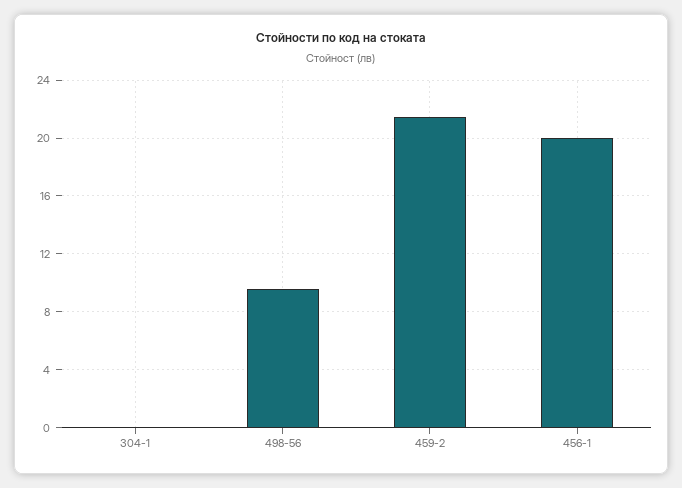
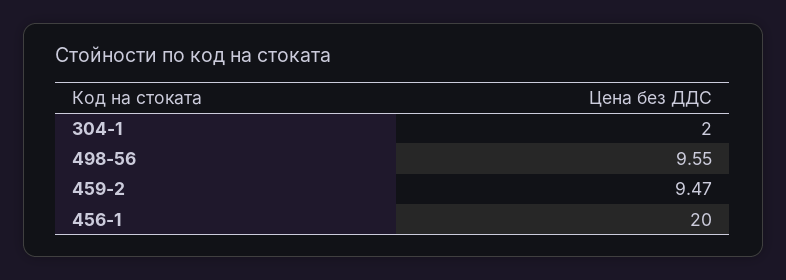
  {
-   "304-1": 0,
+   "304-1": 2,
    "498-56": 9.55,
-   "459-2": 21.5,
+   "459-2": 9.47,
    "456-1": 20
  }

